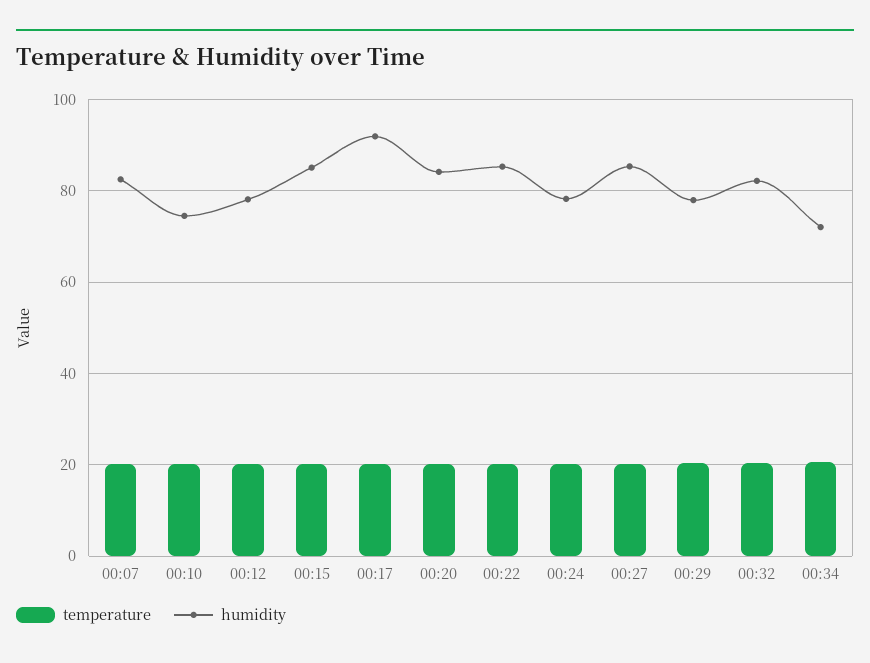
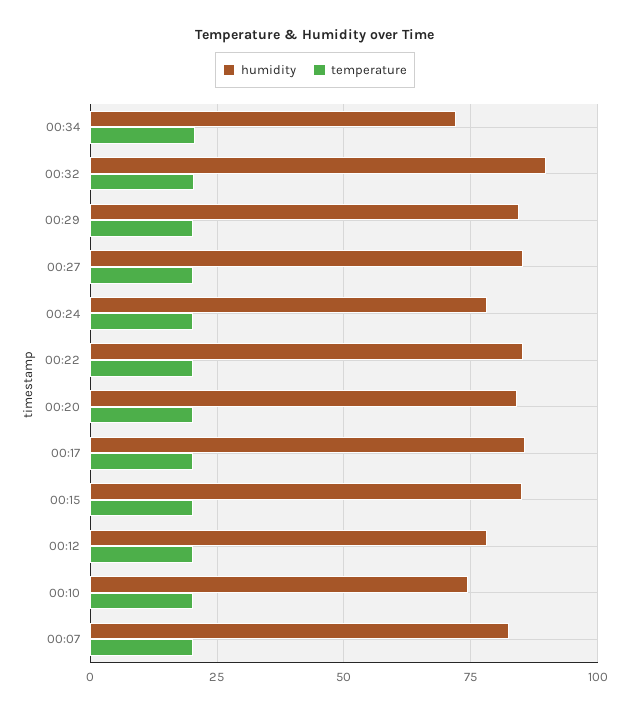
  {
    "temperature": {
      "00:07": 20,
      "00:10": 20,
      "00:12": 20,
      "00:15": 20,
      "00:17": 20,
      "00:20": 20,
      "00:22": 20,
      "00:24": 20,
      "00:27": 20,
      "00:29": 20,
      "00:32": 20,
      "00:34": 20
    },
    "humidity": {
      "00:07": 82,
      "00:10": 74,
      "00:12": 78,
      "00:15": 86,
-     "00:17": 92,
+     "00:17": 85,
      "00:20": 84,
      "00:22": 86,
      "00:24": 78,
      "00:27": 86,
-     "00:29": 78,
+     "00:29": 85,
-     "00:32": 82,
+     "00:32": 90,
      "00:34": 72
    }
  }

